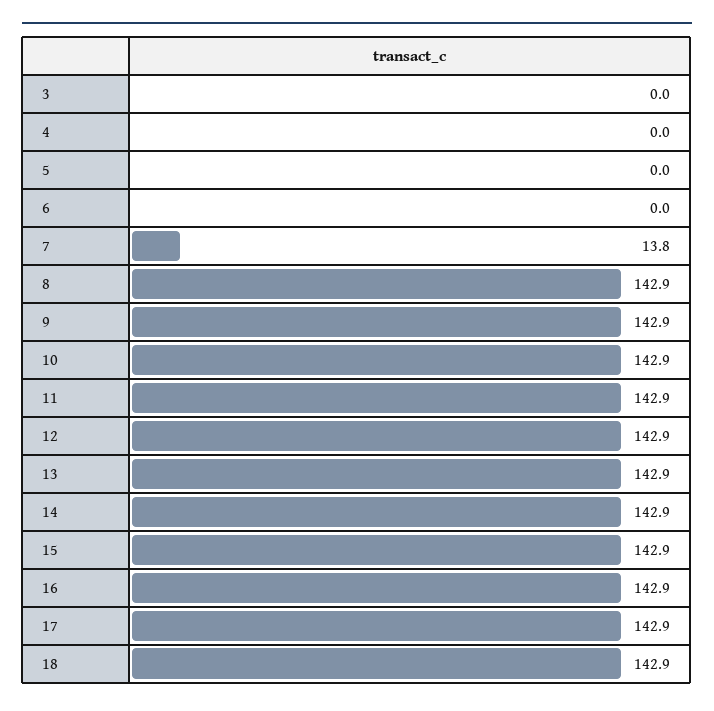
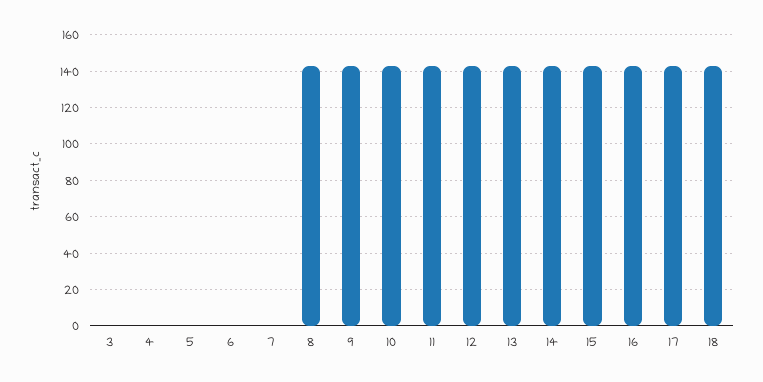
  {
    "3": 0,
    "4": 0,
    "5": 0,
    "6": 0,
-   "7": 13.8,
+   "7": 0,
    "8": 142.9,
    "9": 142.9,
    "10": 142.9,
    "11": 142.9,
    "12": 142.9,
    "13": 142.9,
    "14": 142.9,
    "15": 142.9,
    "16": 142.9,
    "17": 142.9,
    "18": 142.9
  }

